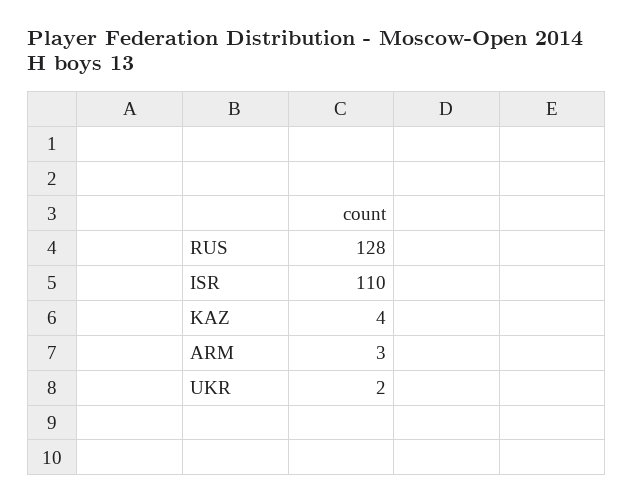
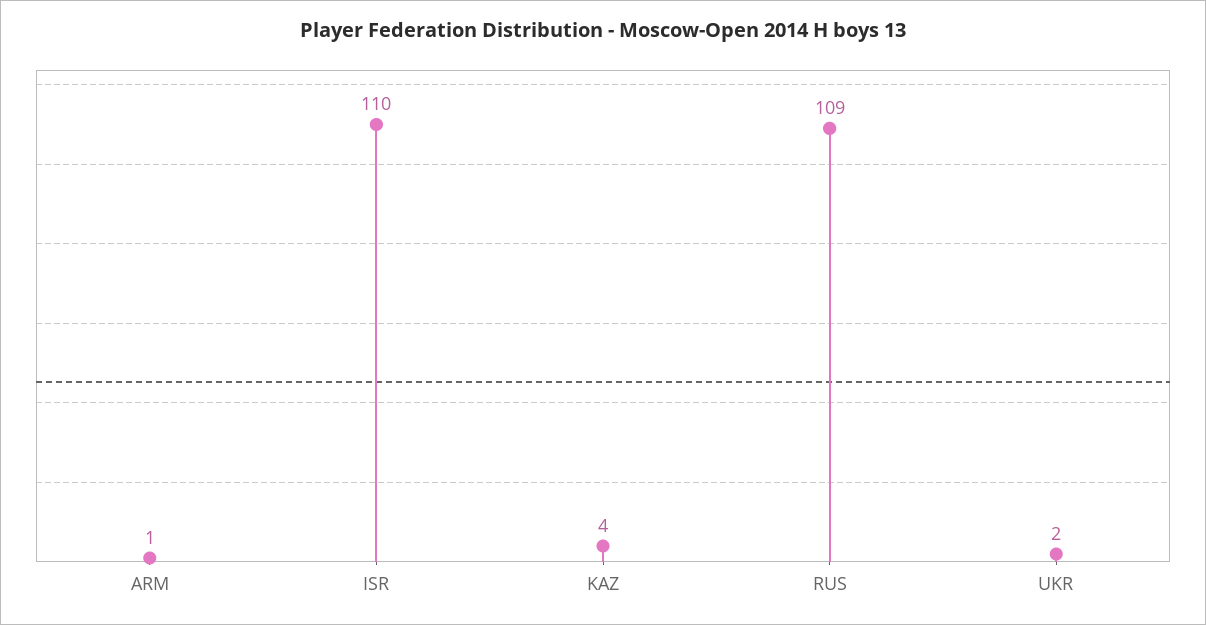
  {
-   "RUS": 128,
+   "RUS": 109,
    "ISR": 110,
    "KAZ": 4,
-   "ARM": 3,
+   "ARM": 1,
    "UKR": 2
  }

